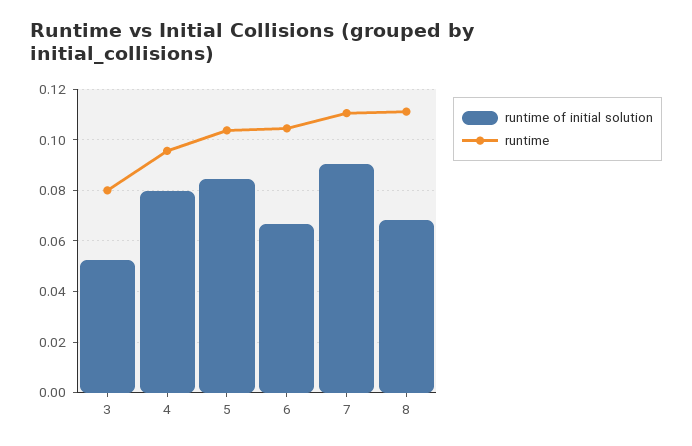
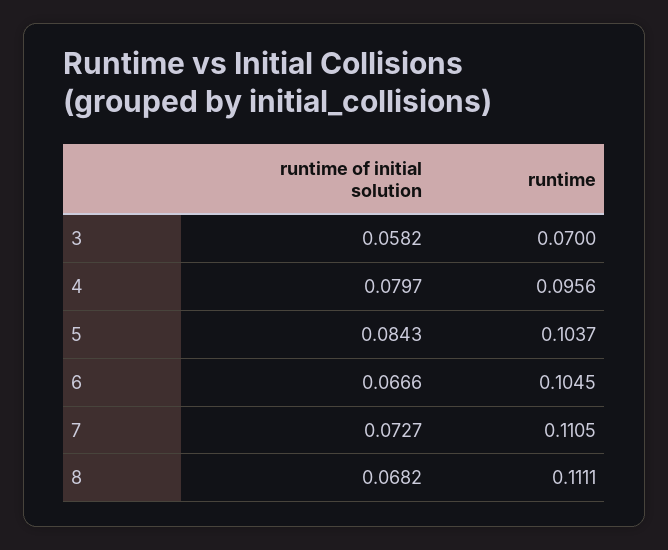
  {
    "runtime of initial solution": {
-     "3": 0.0525,
+     "3": 0.0582,
      "4": 0.0797,
      "5": 0.0843,
      "6": 0.0666,
-     "7": 0.09,
+     "7": 0.0727,
      "8": 0.0682
    },
    "runtime": {
-     "3": 0.08,
+     "3": 0.07,
      "4": 0.0956,
      "5": 0.1037,
      "6": 0.1045,
      "7": 0.1105,
      "8": 0.1111
    }
  }

